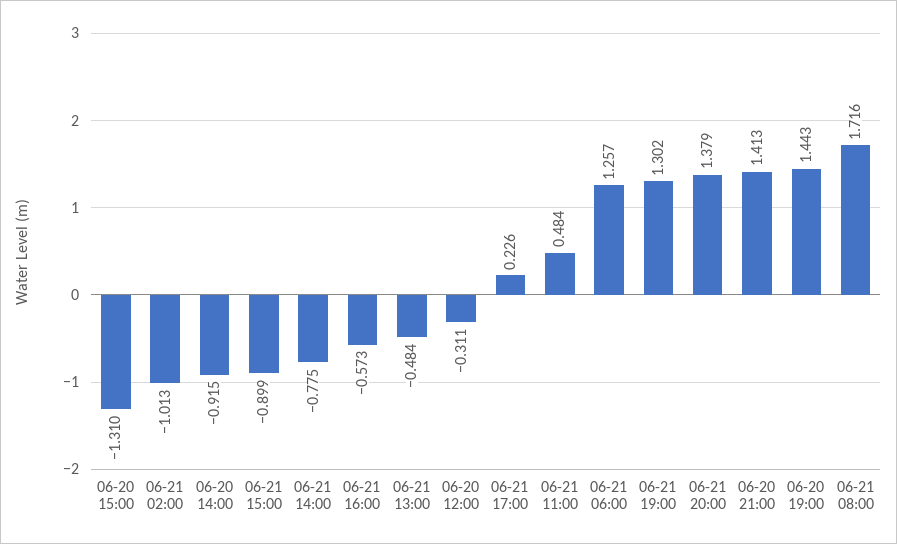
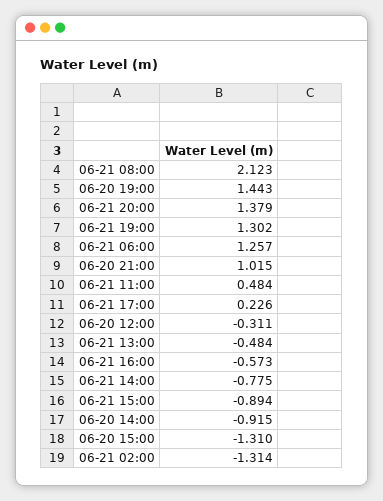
  {
    "06-20 15:00": -1.31,
-   "06-21 02:00": -1.013,
+   "06-21 02:00": -1.314,
    "06-20 14:00": -0.915,
-   "06-21 15:00": -0.899,
+   "06-21 15:00": -0.894,
    "06-21 14:00": -0.775,
    "06-21 16:00": -0.573,
    "06-21 13:00": -0.484,
    "06-20 12:00": -0.311,
    "06-21 17:00": 0.226,
    "06-21 11:00": 0.484,
    "06-21 06:00": 1.257,
    "06-21 19:00": 1.302,
    "06-21 20:00": 1.379,
-   "06-20 21:00": 1.413,
+   "06-20 21:00": 1.015,
    "06-20 19:00": 1.443,
-   "06-21 08:00": 1.716
+   "06-21 08:00": 2.123
  }

